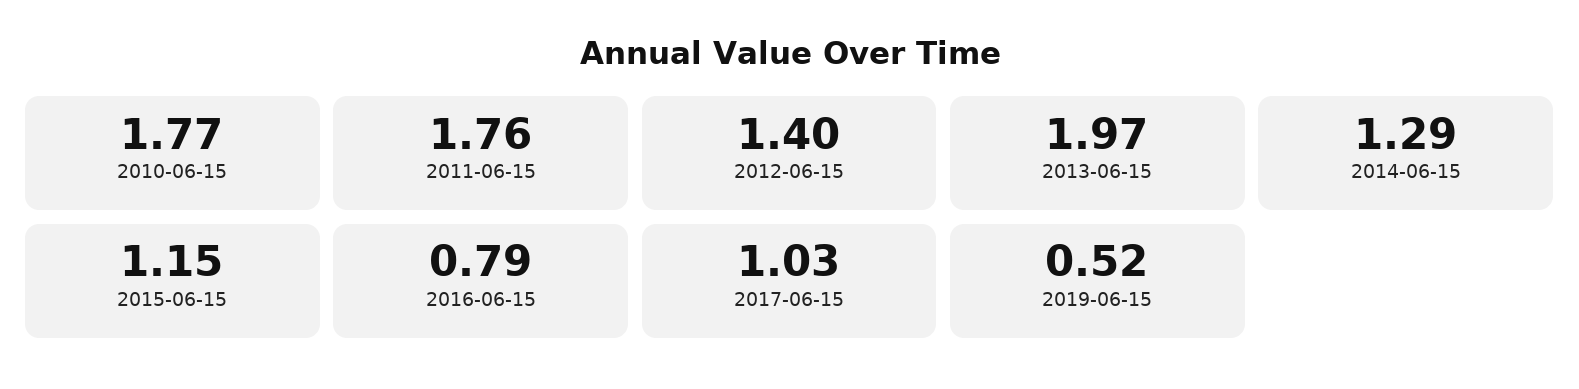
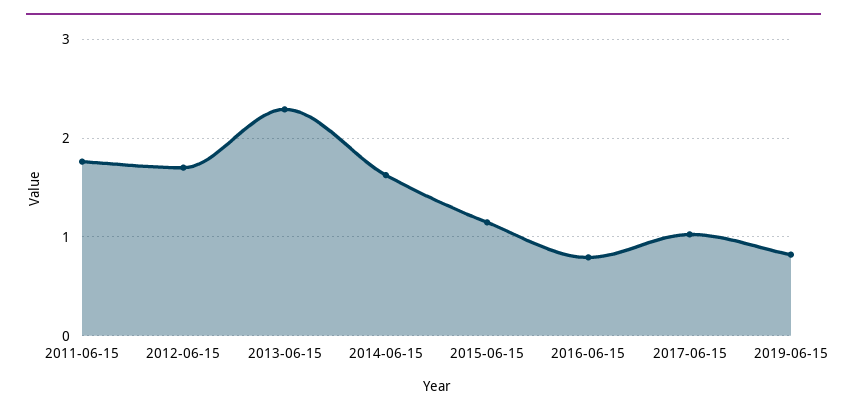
  {
-   "2010-06-15": 1.77,
    "2011-06-15": 1.76,
-   "2012-06-15": 1.4,
+   "2012-06-15": 1.7,
-   "2013-06-15": 1.97,
+   "2013-06-15": 2.3,
-   "2014-06-15": 1.29,
+   "2014-06-15": 1.6,
    "2015-06-15": 1.15,
    "2016-06-15": 0.79,
    "2017-06-15": 1.03,
-   "2019-06-15": 0.52
+   "2019-06-15": 0.8
  }

